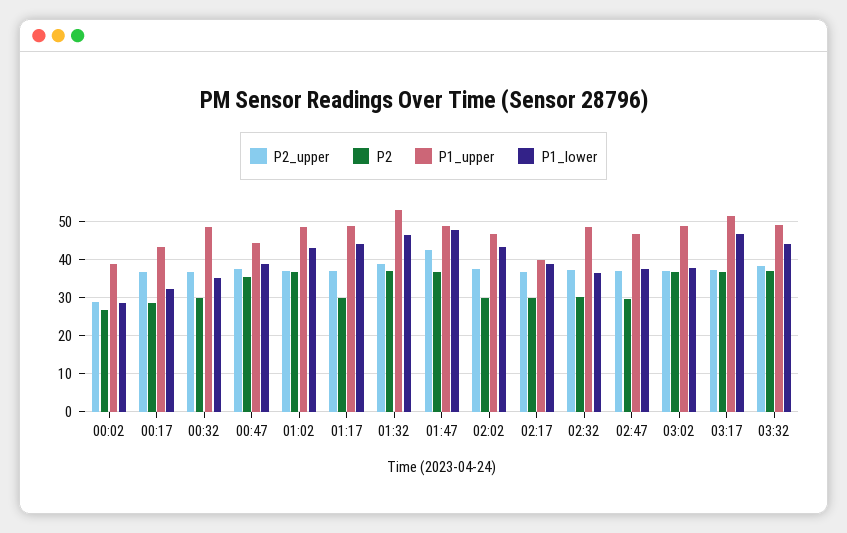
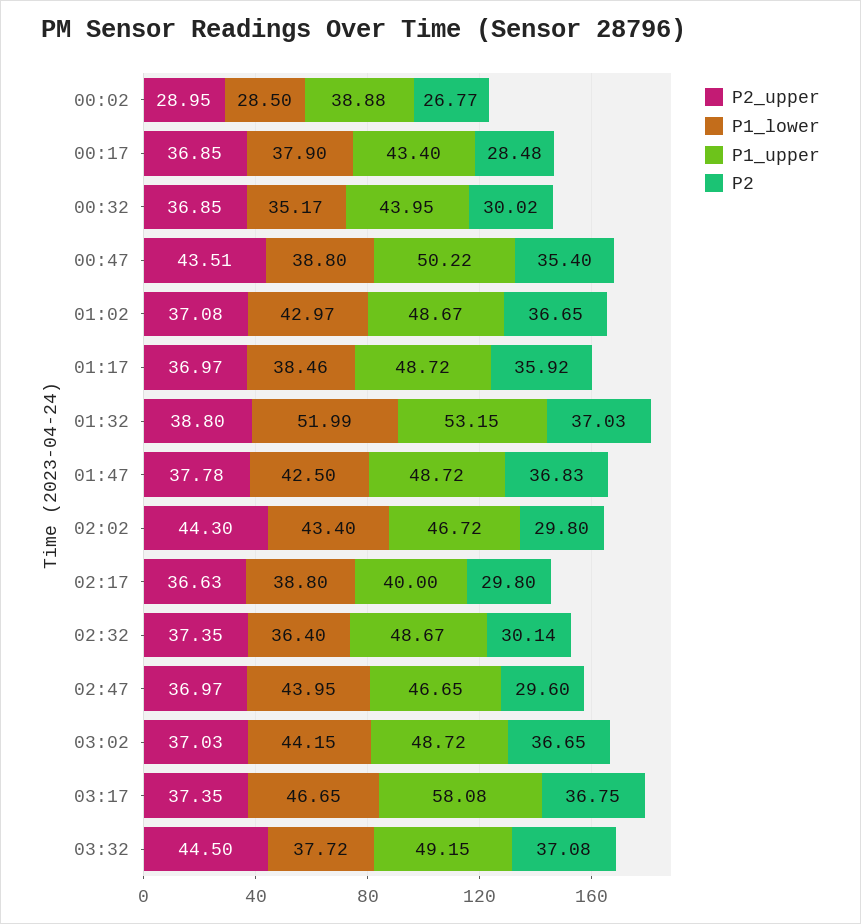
  {
    "P2_upper": {
      "00:02": 28.95,
      "00:17": 36.85,
      "00:32": 36.85,
-     "00:47": 38,
+     "00:47": 43.51,
      "01:02": 37.08,
      "01:17": 36.97,
      "01:32": 38.8,
-     "01:47": 42,
+     "01:47": 37.78,
-     "02:02": 38,
+     "02:02": 44.3,
      "02:17": 36.63,
      "02:32": 37.35,
      "02:47": 36.97,
      "03:02": 37.03,
      "03:17": 37.35,
-     "03:32": 38
+     "03:32": 44.5
    },
    "P2": {
      "00:02": 26.77,
      "00:17": 28.48,
      "00:32": 30.02,
      "00:47": 35.4,
      "01:02": 36.65,
-     "01:17": 30,
+     "01:17": 35.92,
      "01:32": 37.03,
      "01:47": 36.83,
      "02:02": 29.8,
      "02:17": 29.8,
      "02:32": 30.14,
      "02:47": 29.6,
      "03:02": 36.65,
      "03:17": 36.75,
      "03:32": 37.08
    },
    "P1_upper": {
      "00:02": 38.88,
      "00:17": 43.4,
-     "00:32": 48,
+     "00:32": 43.95,
-     "00:47": 44,
+     "00:47": 50.22,
      "01:02": 48.67,
      "01:17": 48.72,
      "01:32": 53.15,
      "01:47": 48.72,
      "02:02": 46.72,
      "02:17": 40,
      "02:32": 48.67,
      "02:47": 46.65,
      "03:02": 48.72,
-     "03:17": 52,
+     "03:17": 58.08,
      "03:32": 49.15
    },
    "P1_lower": {
      "00:02": 28.5,
-     "00:17": 32,
+     "00:17": 37.9,
      "00:32": 35.17,
      "00:47": 38.8,
      "01:02": 42.97,
-     "01:17": 44,
+     "01:17": 38.46,
-     "01:32": 46,
+     "01:32": 51.99,
-     "01:47": 48,
+     "01:47": 42.5,
      "02:02": 43.4,
      "02:17": 38.8,
      "02:32": 36.4,
-     "02:47": 38,
+     "02:47": 43.95,
-     "03:02": 38,
+     "03:02": 44.15,
      "03:17": 46.65,
-     "03:32": 44
+     "03:32": 37.72
    }
  }

